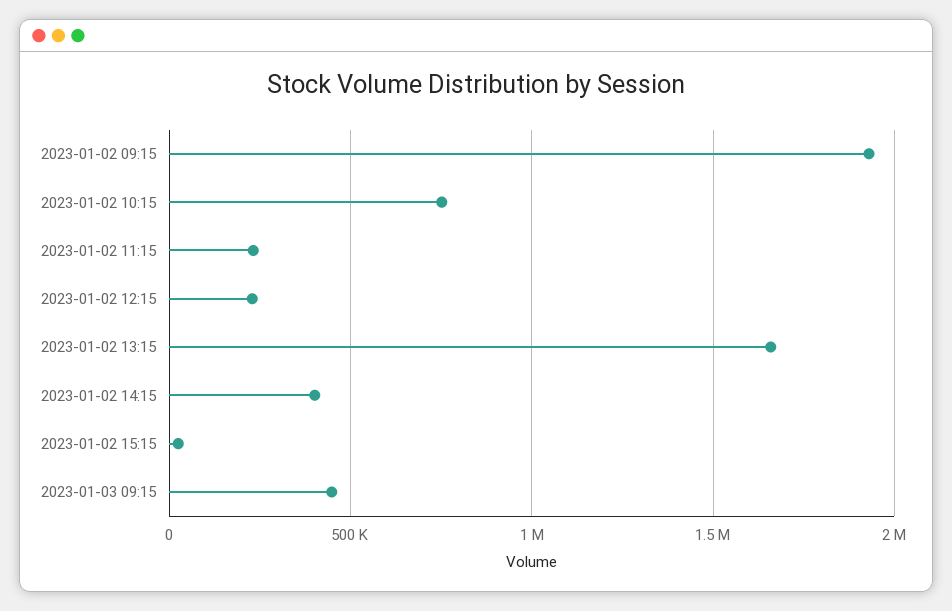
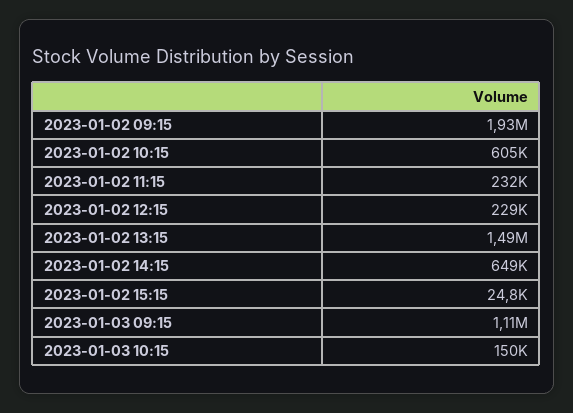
  {
    "2023-01-02 09:15": 1930000,
-   "2023-01-02 10:15": 750000,
+   "2023-01-02 10:15": 605000,
    "2023-01-02 11:15": 232000,
    "2023-01-02 12:15": 229000,
-   "2023-01-02 13:15": 1650000,
+   "2023-01-02 13:15": 1490000,
-   "2023-01-02 14:15": 400000,
+   "2023-01-02 14:15": 649000,
    "2023-01-02 15:15": 24800,
-   "2023-01-03 09:15": 450000
+   "2023-01-03 09:15": 1110000,
+   "2023-01-03 10:15": 150000
  }

